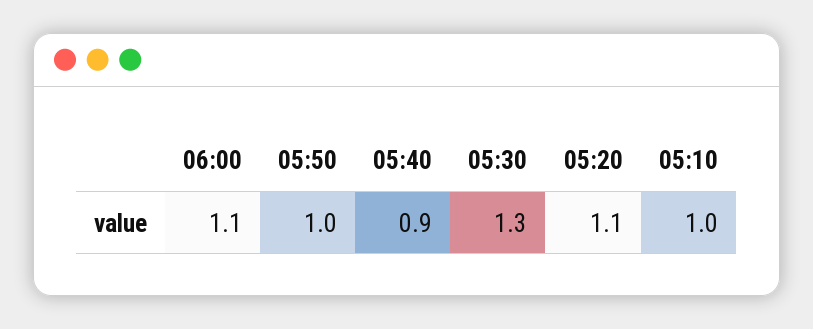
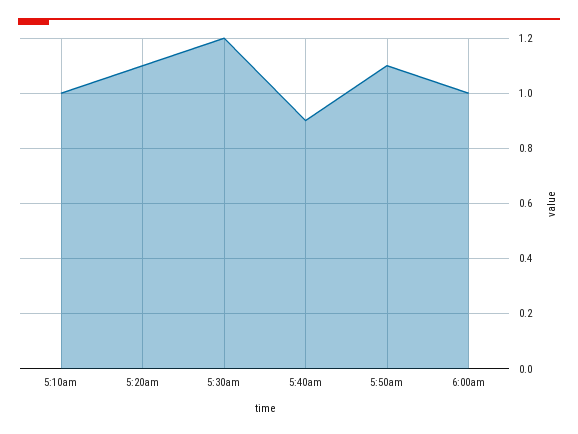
  {
-   "06:00": 1.1,
+   "06:00": 1,
-   "05:50": 1,
+   "05:50": 1.1,
    "05:40": 0.9,
-   "05:30": 1.3,
+   "05:30": 1.2,
    "05:20": 1.1,
    "05:10": 1
  }

